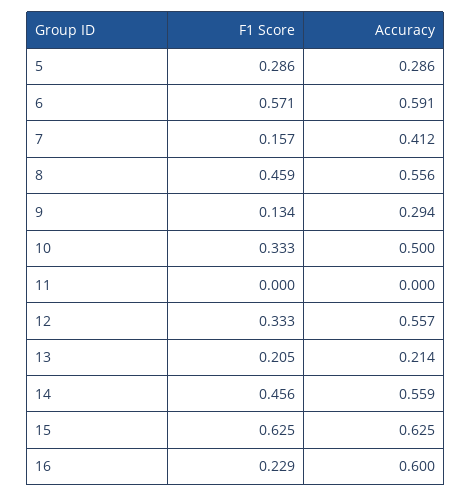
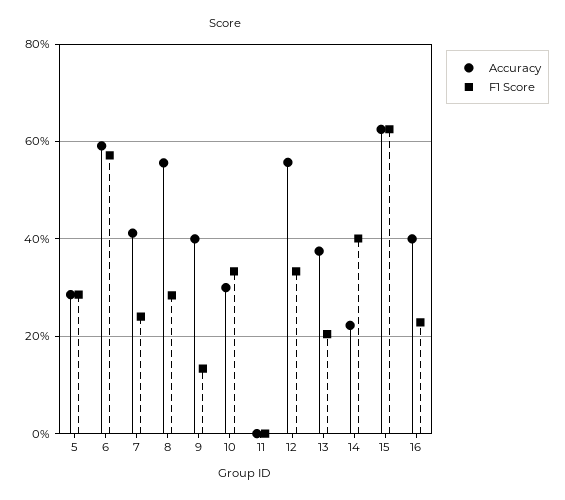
  {
    "F1 Score": {
      "5": 0.286,
      "6": 0.571,
-     "7": 0.157,
+     "7": 0.24,
-     "8": 0.459,
+     "8": 0.28,
      "9": 0.134,
      "10": 0.333,
      "11": 0,
      "12": 0.333,
      "13": 0.205,
-     "14": 0.456,
+     "14": 0.4,
      "15": 0.625,
      "16": 0.229
    },
    "Accuracy": {
      "5": 0.286,
      "6": 0.591,
      "7": 0.412,
      "8": 0.556,
-     "9": 0.294,
+     "9": 0.4,
-     "10": 0.5,
+     "10": 0.3,
      "11": 0,
      "12": 0.557,
-     "13": 0.214,
+     "13": 0.38,
-     "14": 0.559,
+     "14": 0.22,
      "15": 0.625,
-     "16": 0.6
+     "16": 0.4
    }
  }

